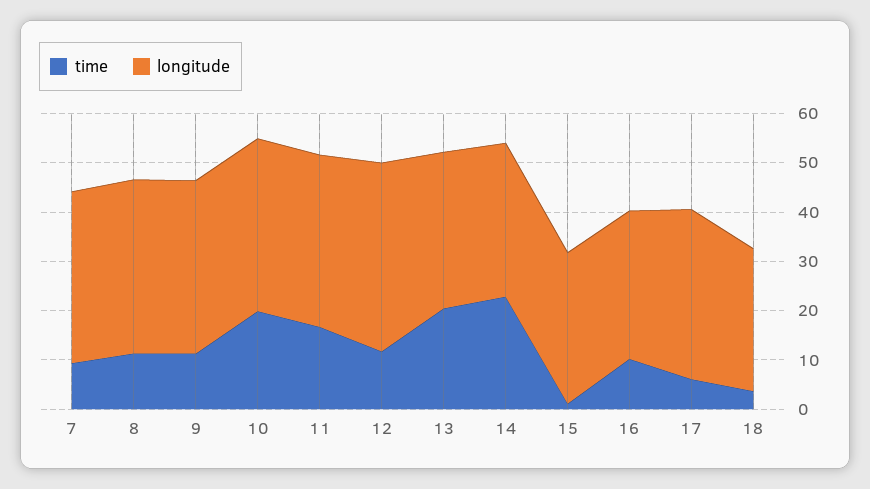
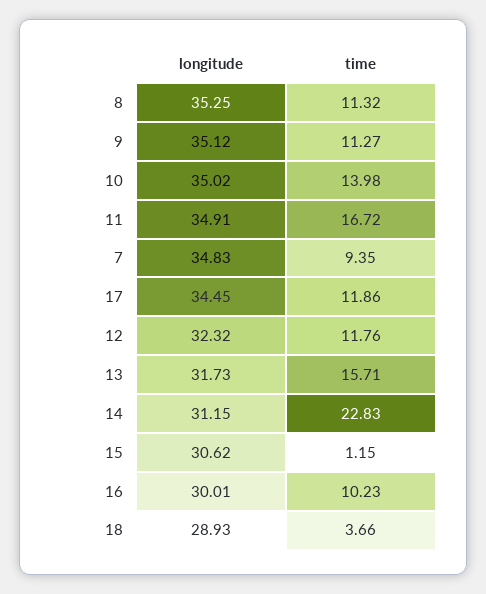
  {
    "time": {
      "7": 9.35,
      "8": 11.32,
      "9": 11.27,
-     "10": 20,
+     "10": 13.98,
      "11": 16.72,
      "12": 11.76,
-     "13": 20,
+     "13": 15.71,
      "14": 22.83,
      "15": 1.15,
      "16": 10.23,
-     "17": 6,
+     "17": 11.86,
      "18": 3.66
    },
    "longitude": {
      "7": 34.83,
      "8": 35.25,
      "9": 35.12,
      "10": 35.02,
      "11": 34.91,
-     "12": 38,
+     "12": 32.32,
      "13": 31.73,
      "14": 31.15,
      "15": 30.62,
      "16": 30.01,
      "17": 34.45,
      "18": 28.93
    }
  }

